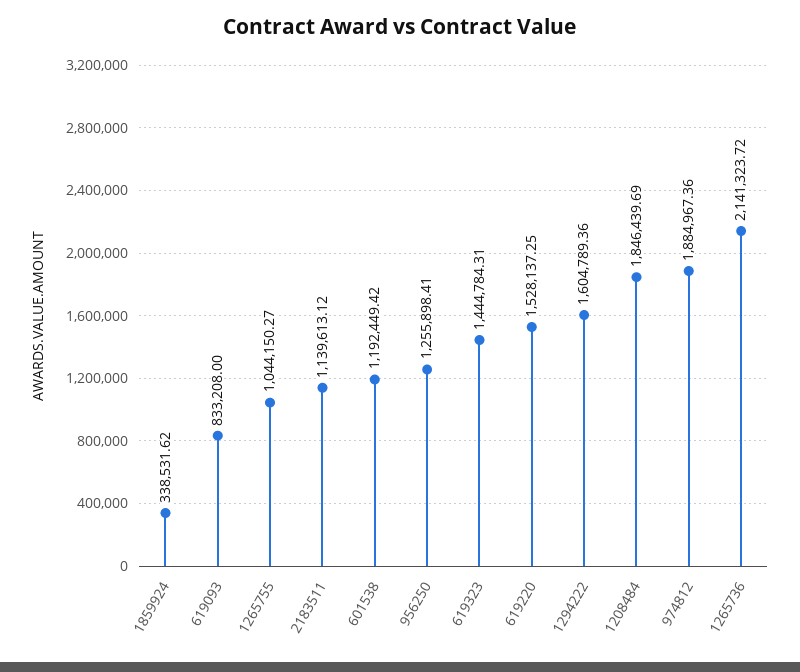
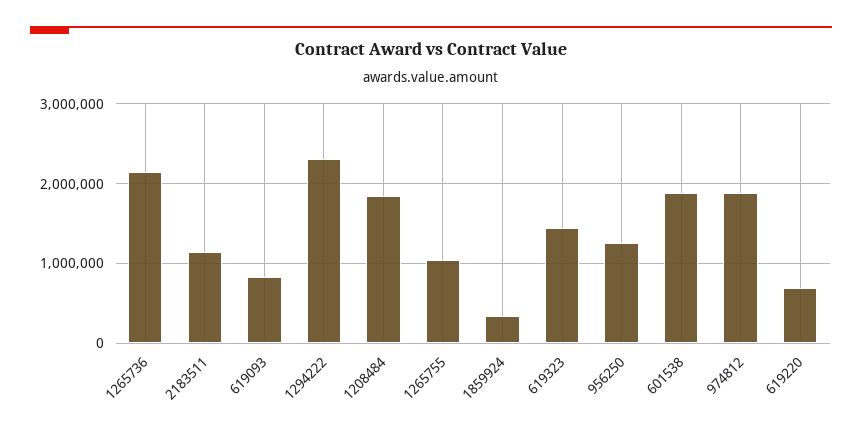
  {
    "1859924": 338531.62,
    "619093": 833208,
    "1265755": 1044150.27,
    "2183511": 1139613.12,
-   "601538": 1192449.42,
+   "601538": 1900000,
    "956250": 1255898.41,
    "619323": 1444784.31,
-   "619220": 1528137.25,
+   "619220": 700000,
-   "1294222": 1604789.36,
+   "1294222": 2300000,
    "1208484": 1846439.69,
    "974812": 1884967.36,
    "1265736": 2141323.72
  }

